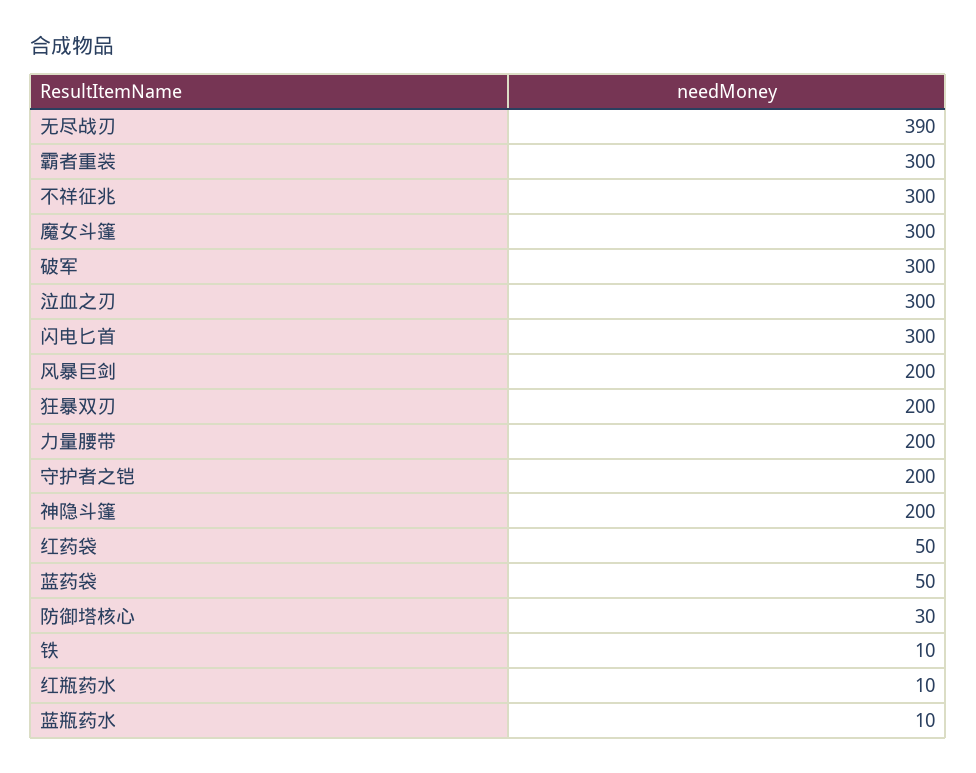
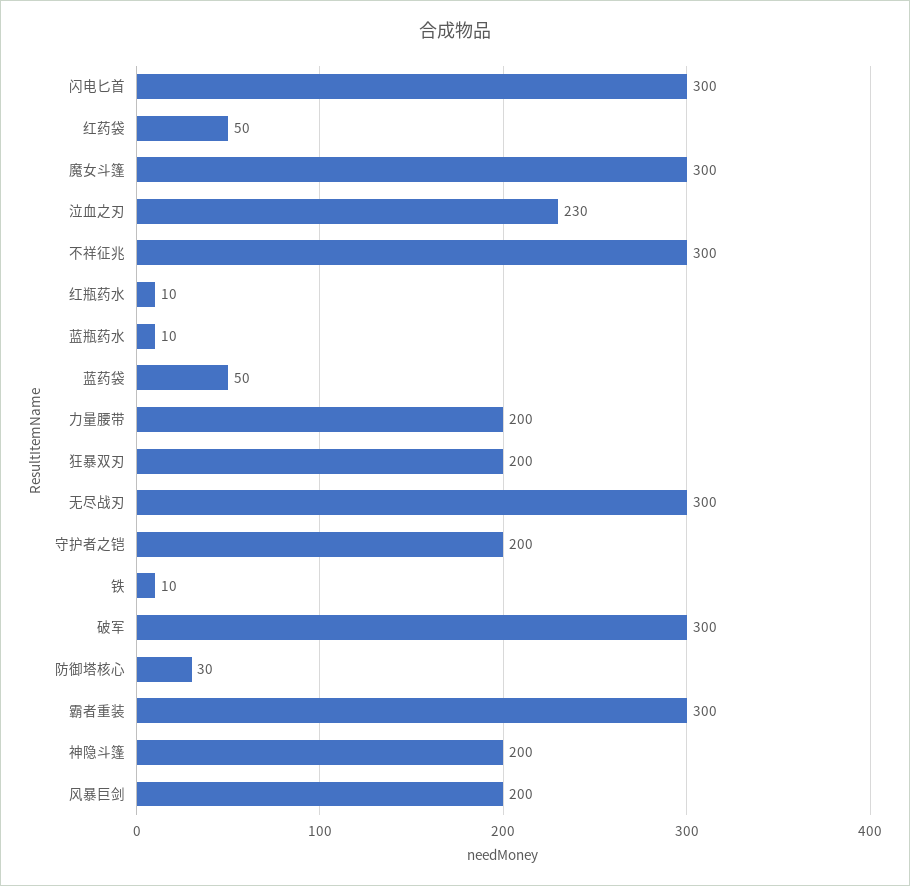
  {
-   "无尽战刃": 390,
+   "无尽战刃": 300,
    "霸者重装": 300,
    "不祥征兆": 300,
    "魔女斗篷": 300,
    "破军": 300,
-   "泣血之刃": 300,
+   "泣血之刃": 230,
    "闪电匕首": 300,
    "风暴巨剑": 200,
    "狂暴双刃": 200,
    "力量腰带": 200,
    "守护者之铠": 200,
    "神隐斗篷": 200,
    "红药袋": 50,
    "蓝药袋": 50,
    "防御塔核心": 30,
    "铁": 10,
    "红瓶药水": 10,
    "蓝瓶药水": 10
  }

